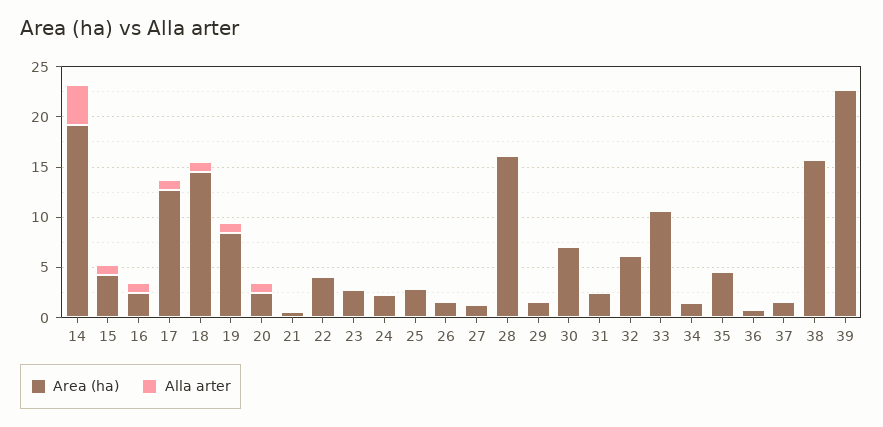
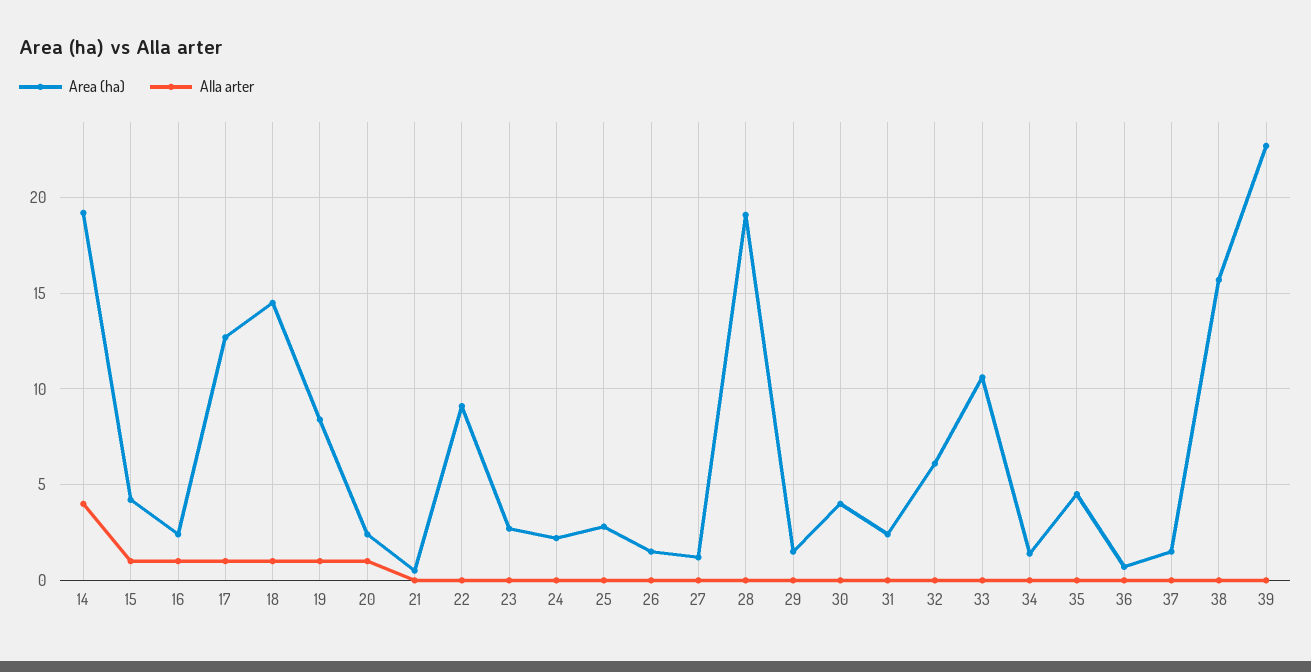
  {
    "Area (ha)": {
      "14": 19,
      "15": 4,
      "16": 2.5,
      "17": 12.5,
      "18": 14.5,
      "19": 8.5,
      "20": 2.5,
      "21": 0.5,
-     "22": 4,
+     "22": 9,
      "23": 2.5,
      "24": 2,
      "25": 3,
      "26": 1.5,
      "27": 1,
-     "28": 16,
+     "28": 19,
      "29": 1.5,
-     "30": 7,
+     "30": 4,
      "31": 2.5,
      "32": 6,
      "33": 10.5,
      "34": 1.5,
      "35": 4.5,
      "36": 0.5,
      "37": 1.5,
      "38": 15.5,
      "39": 22.5
    },
    "Alla arter": {
      "14": 4,
      "15": 1,
      "16": 1,
      "17": 1,
      "18": 1,
      "19": 1,
      "20": 1,
      "21": 0,
      "22": 0,
      "23": 0,
      "24": 0,
      "25": 0,
      "26": 0,
      "27": 0,
      "28": 0,
      "29": 0,
      "30": 0,
      "31": 0,
      "32": 0,
      "33": 0,
      "34": 0,
      "35": 0,
      "36": 0,
      "37": 0,
      "38": 0,
      "39": 0
    }
  }

